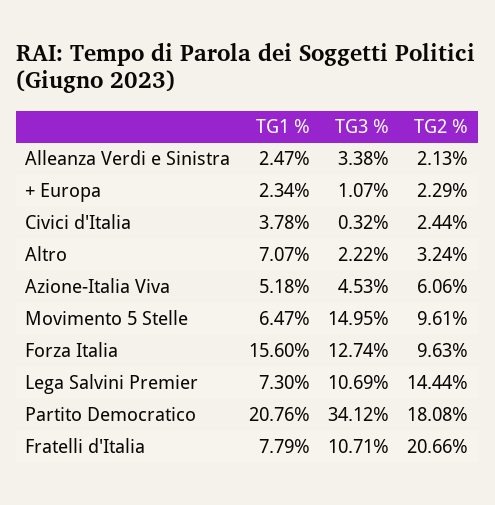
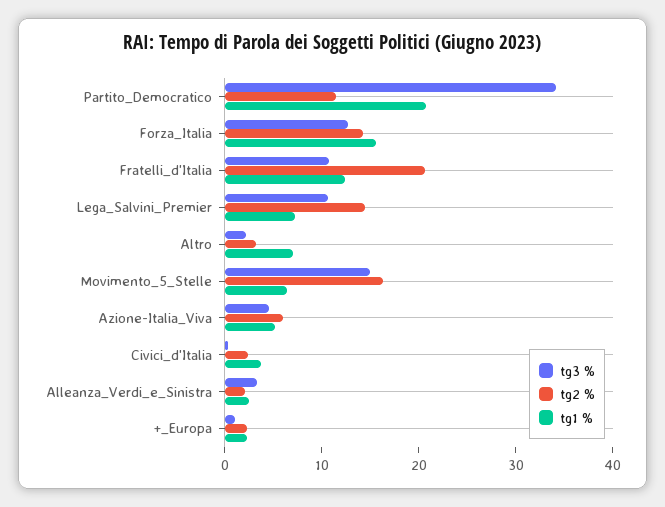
  {
    "TG1 %": {
      "Alleanza Verdi e Sinistra": 2.47,
      "+ Europa": 2.34,
      "Civici d'Italia": 3.78,
      "Altro": 7.07,
      "Azione-Italia Viva": 5.18,
      "Movimento 5 Stelle": 6.47,
      "Forza Italia": 15.6,
      "Lega Salvini Premier": 7.3,
      "Partito Democratico": 20.76,
-     "Fratelli d'Italia": 7.79
+     "Fratelli d'Italia": 12
    },
    "TG3 %": {
      "Alleanza Verdi e Sinistra": 3.38,
      "+ Europa": 1.07,
      "Civici d'Italia": 0.32,
      "Altro": 2.22,
      "Azione-Italia Viva": 4.53,
      "Movimento 5 Stelle": 14.95,
      "Forza Italia": 12.74,
      "Lega Salvini Premier": 10.69,
      "Partito Democratico": 34.12,
      "Fratelli d'Italia": 10.71
    },
    "TG2 %": {
      "Alleanza Verdi e Sinistra": 2.13,
      "+ Europa": 2.29,
      "Civici d'Italia": 2.44,
      "Altro": 3.24,
      "Azione-Italia Viva": 6.06,
-     "Movimento 5 Stelle": 9.61,
+     "Movimento 5 Stelle": 16,
-     "Forza Italia": 9.63,
+     "Forza Italia": 14,
      "Lega Salvini Premier": 14.44,
-     "Partito Democratico": 18.08,
+     "Partito Democratico": 12,
      "Fratelli d'Italia": 20.66
    }
  }

